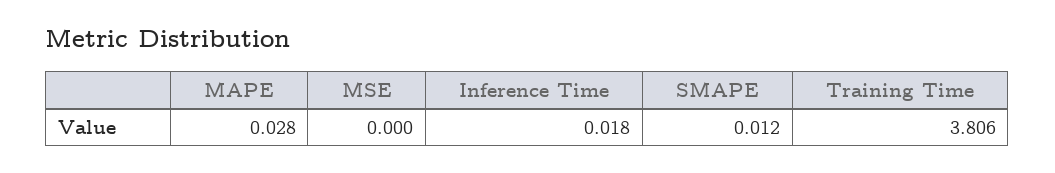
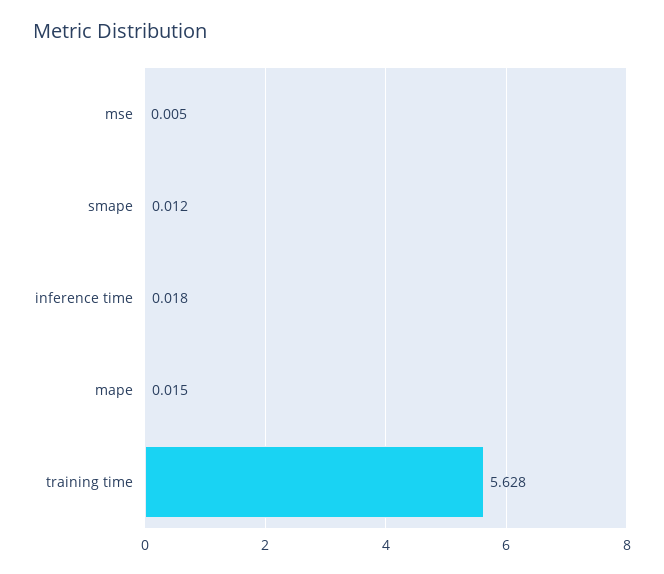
  {
-   "MAPE": 0.028,
+   "MAPE": 0.015,
-   "MSE": 0,
+   "MSE": 0.005,
    "Inference Time": 0.018,
    "SMAPE": 0.012,
-   "Training Time": 3.806
+   "Training Time": 5.628
  }

